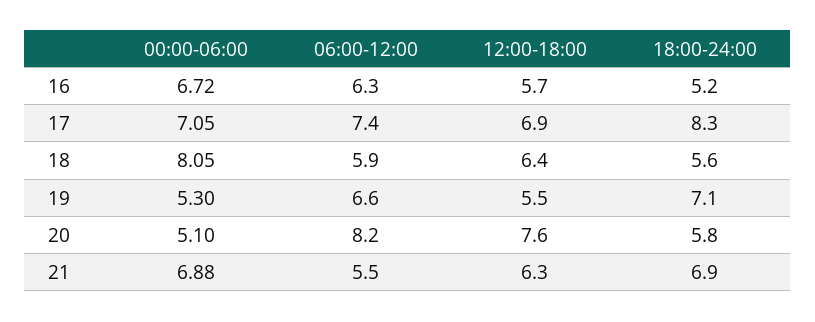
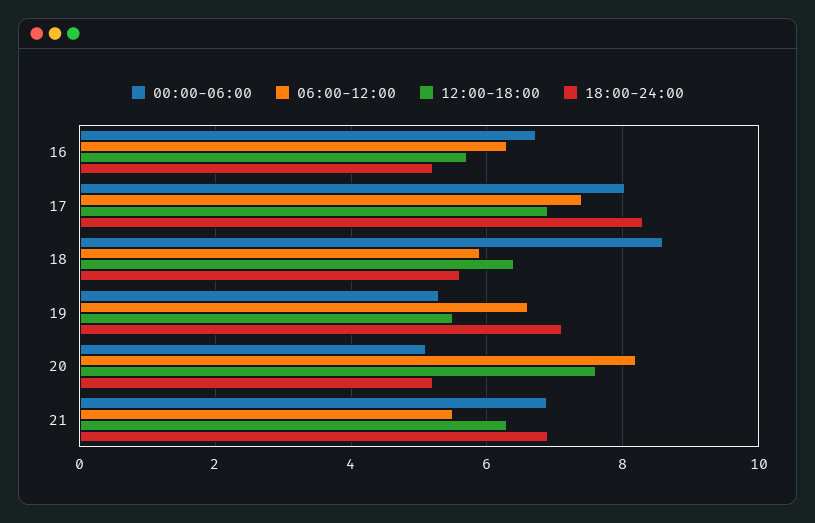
  {
    "00:00-06:00": {
      "16": 6.72,
-     "17": 7.05,
+     "17": 8,
-     "18": 8.05,
+     "18": 8.6,
      "19": 5.3,
      "20": 5.1,
      "21": 6.88
    },
    "06:00-12:00": {
      "16": 6.3,
      "17": 7.4,
      "18": 5.9,
      "19": 6.6,
      "20": 8.2,
      "21": 5.5
    },
    "12:00-18:00": {
      "16": 5.7,
      "17": 6.9,
      "18": 6.4,
      "19": 5.5,
      "20": 7.6,
      "21": 6.3
    },
    "18:00-24:00": {
      "16": 5.2,
      "17": 8.3,
      "18": 5.6,
      "19": 7.1,
-     "20": 5.8,
+     "20": 5.2,
      "21": 6.9
    }
  }

